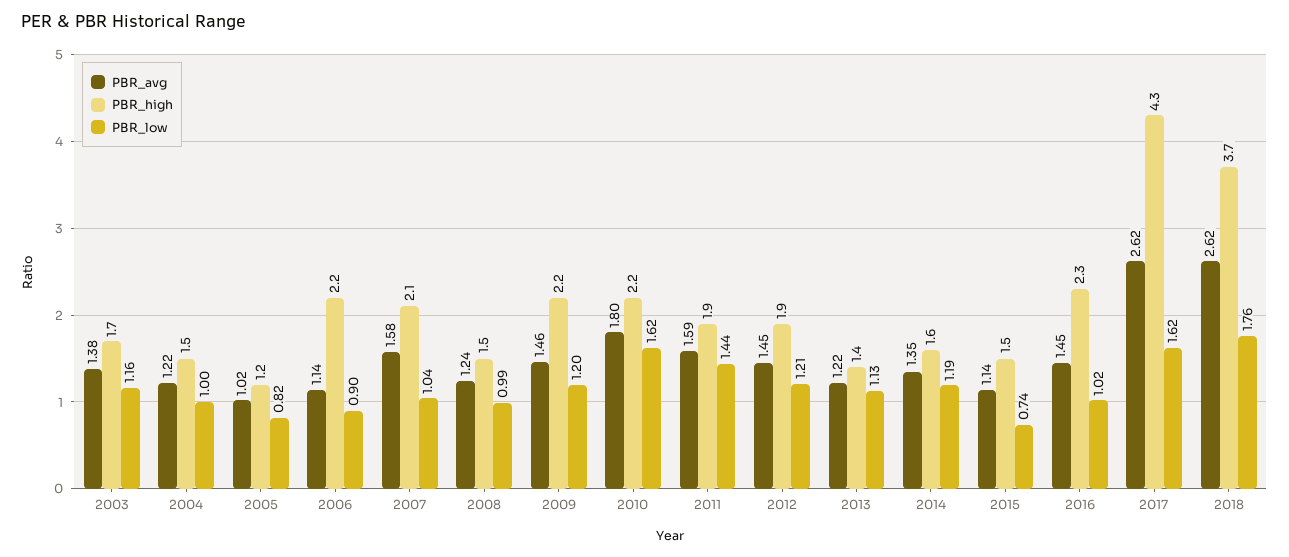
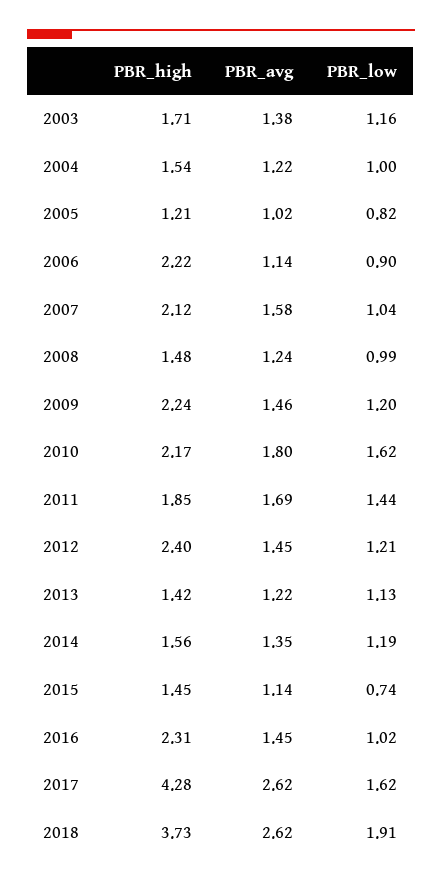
  {
    "PBR_avg": {
      "2003": 1.38,
      "2004": 1.22,
      "2005": 1.02,
      "2006": 1.14,
      "2007": 1.58,
      "2008": 1.24,
      "2009": 1.46,
      "2010": 1.8,
-     "2011": 1.59,
+     "2011": 1.69,
      "2012": 1.45,
      "2013": 1.22,
      "2014": 1.35,
      "2015": 1.14,
      "2016": 1.45,
      "2017": 2.62,
      "2018": 2.62
    },
    "PBR_high": {
      "2003": 1.71,
      "2004": 1.54,
      "2005": 1.21,
      "2006": 2.22,
      "2007": 2.12,
      "2008": 1.48,
      "2009": 2.24,
      "2010": 2.17,
      "2011": 1.85,
-     "2012": 1.9,
+     "2012": 2.4,
      "2013": 1.42,
      "2014": 1.56,
      "2015": 1.45,
      "2016": 2.31,
      "2017": 4.28,
      "2018": 3.73
    },
    "PBR_low": {
      "2003": 1.16,
      "2004": 1,
      "2005": 0.82,
      "2006": 0.9,
      "2007": 1.04,
      "2008": 0.99,
      "2009": 1.2,
      "2010": 1.62,
      "2011": 1.44,
      "2012": 1.21,
      "2013": 1.13,
      "2014": 1.19,
      "2015": 0.74,
      "2016": 1.02,
      "2017": 1.62,
-     "2018": 1.76
+     "2018": 1.91
    }
  }

